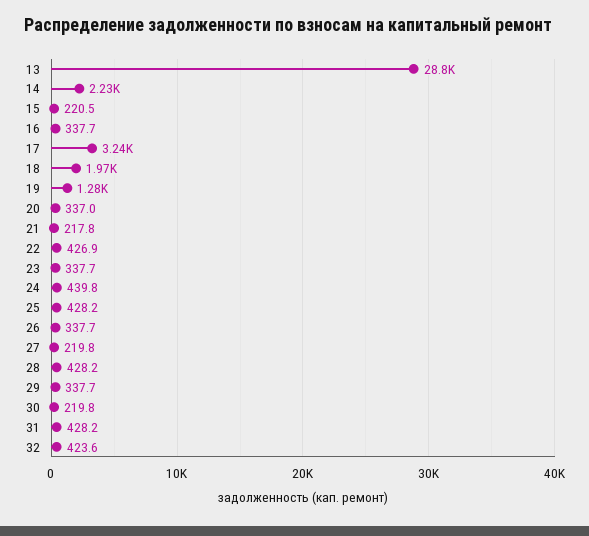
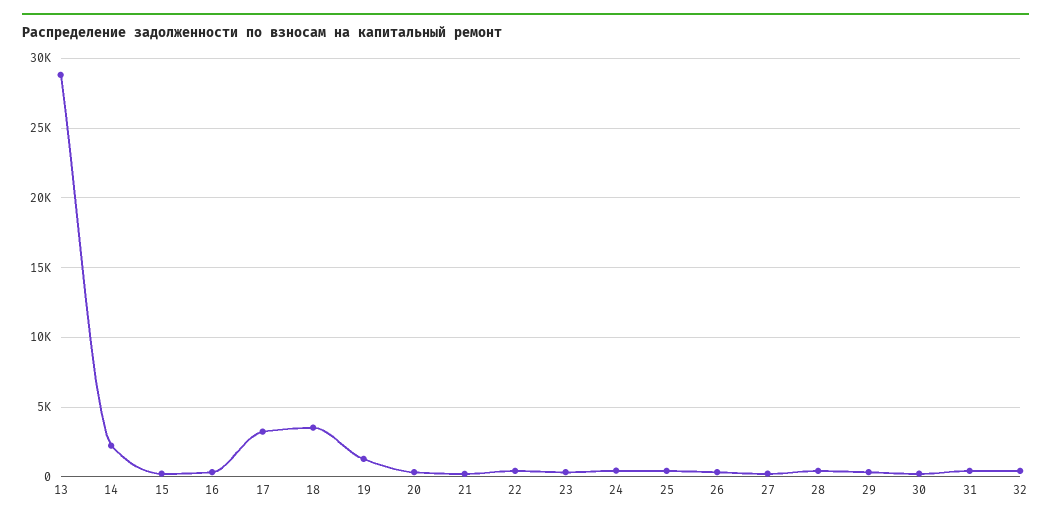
  {
    "13": 28800,
    "14": 2230,
    "15": 220.5,
    "16": 337.7,
    "17": 3240,
-   "18": 1970,
+   "18": 3500,
    "19": 1280,
    "20": 337,
    "21": 217.8,
    "22": 426.9,
    "23": 337.7,
    "24": 439.8,
    "25": 428.2,
    "26": 337.7,
    "27": 219.8,
    "28": 428.2,
    "29": 337.7,
    "30": 219.8,
    "31": 428.2,
    "32": 423.6
  }

